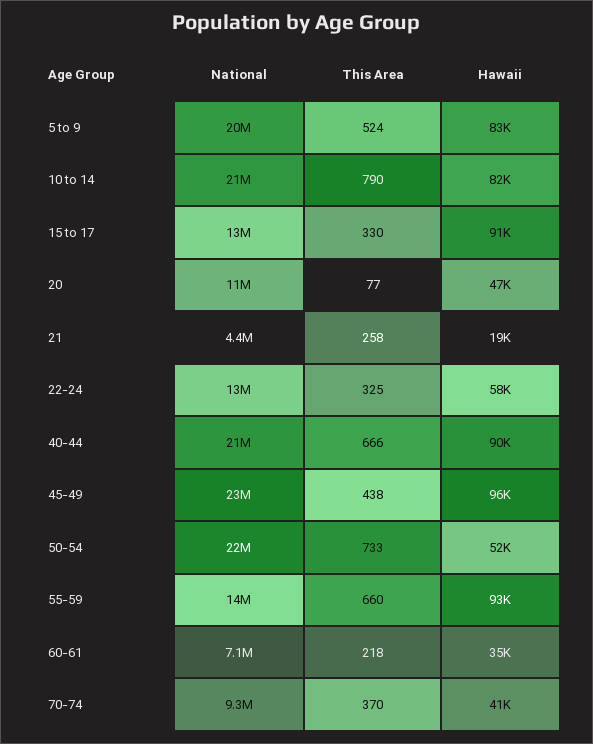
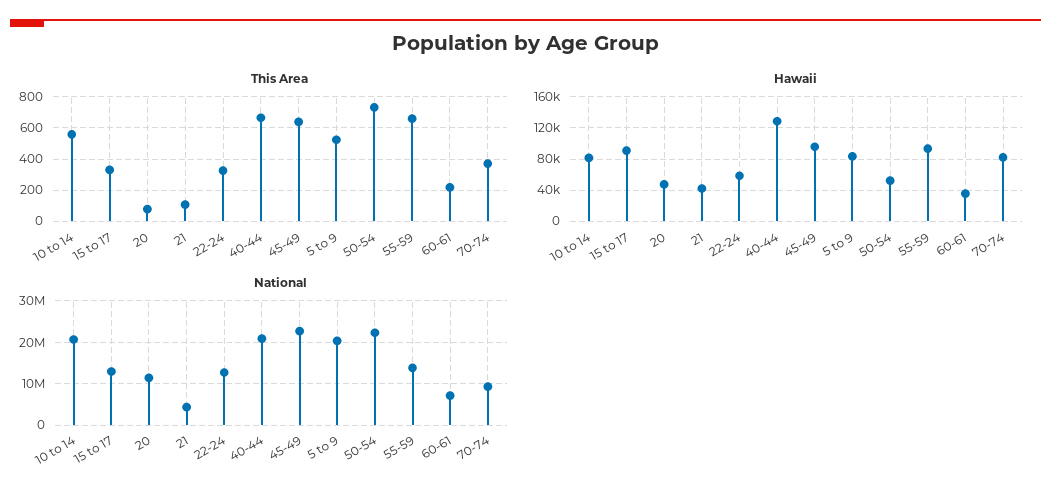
  {
    "National": {
      "5 to 9": 20000000,
      "10 to 14": 21000000,
      "15 to 17": 13000000,
      "20": 11000000,
      "21": 4400000,
      "22-24": 13000000,
      "40-44": 21000000,
      "45-49": 23000000,
      "50-54": 22000000,
      "55-59": 14000000,
      "60-61": 7100000,
      "70-74": 9300000
    },
    "This Area": {
      "5 to 9": 524,
-     "10 to 14": 790,
+     "10 to 14": 550,
      "15 to 17": 330,
      "20": 77,
-     "21": 258,
+     "21": 100,
      "22-24": 325,
      "40-44": 666,
-     "45-49": 438,
+     "45-49": 650,
      "50-54": 733,
      "55-59": 660,
      "60-61": 218,
      "70-74": 370
    },
    "Hawaii": {
      "5 to 9": 83000,
      "10 to 14": 82000,
      "15 to 17": 91000,
      "20": 47000,
-     "21": 19000,
+     "21": 40000,
      "22-24": 58000,
-     "40-44": 90000,
+     "40-44": 130000,
      "45-49": 96000,
      "50-54": 52000,
      "55-59": 93000,
      "60-61": 35000,
-     "70-74": 41000
+     "70-74": 80000
    }
  }

